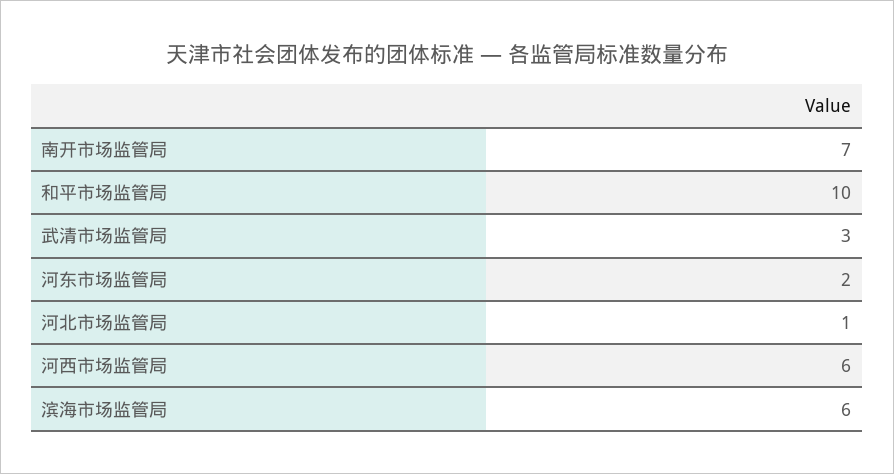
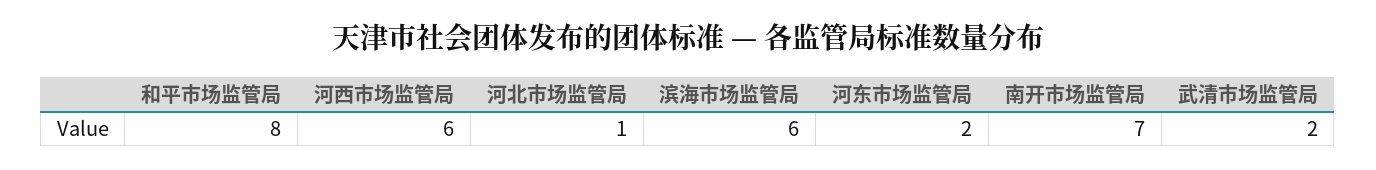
  {
    "南开市场监管局": 7,
-   "和平市场监管局": 10,
+   "和平市场监管局": 8,
-   "武清市场监管局": 3,
+   "武清市场监管局": 2,
    "河东市场监管局": 2,
    "河北市场监管局": 1,
    "河西市场监管局": 6,
    "滨海市场监管局": 6
  }

